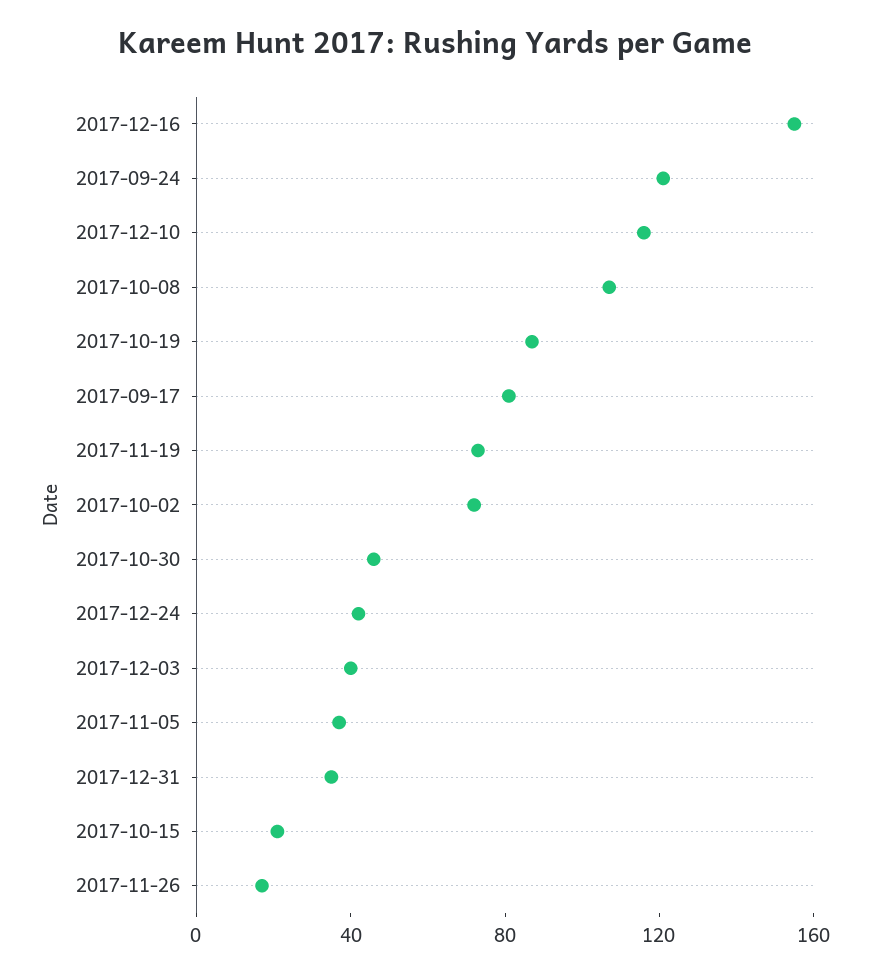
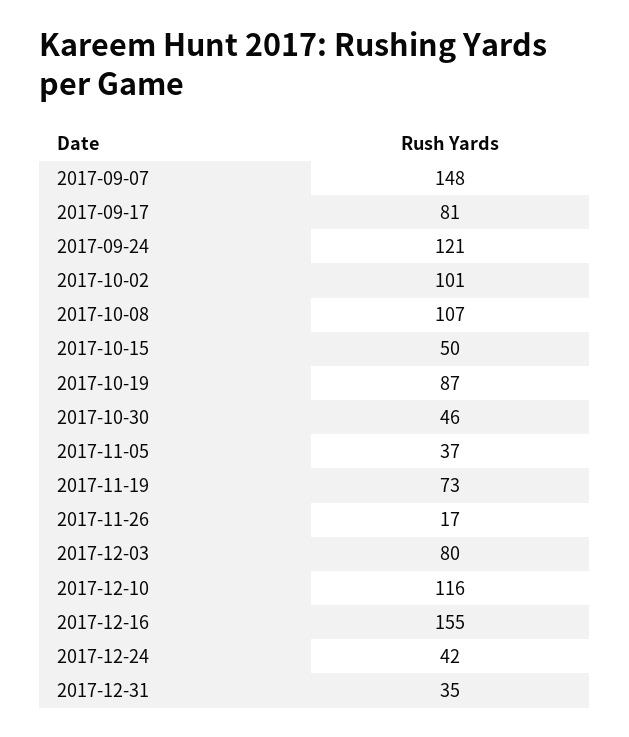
  {
    "2017-12-16": 155,
    "2017-09-24": 121,
    "2017-12-10": 116,
    "2017-10-08": 107,
    "2017-10-19": 87,
    "2017-09-17": 81,
    "2017-11-19": 73,
-   "2017-10-02": 70,
+   "2017-10-02": 101,
    "2017-10-30": 46,
    "2017-12-24": 42,
-   "2017-12-03": 40,
+   "2017-12-03": 80,
    "2017-11-05": 37,
    "2017-12-31": 35,
-   "2017-10-15": 20,
+   "2017-10-15": 50,
-   "2017-11-26": 17
+   "2017-11-26": 17,
+   "2017-09-07": 148
  }

